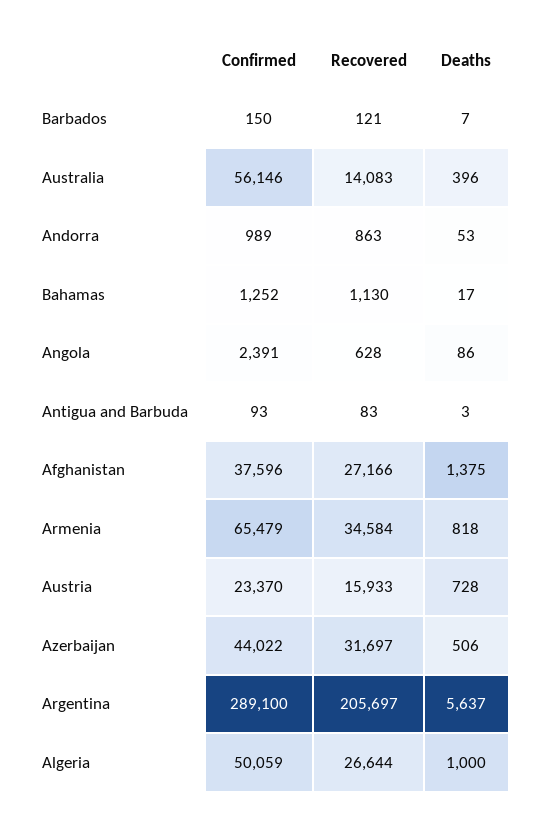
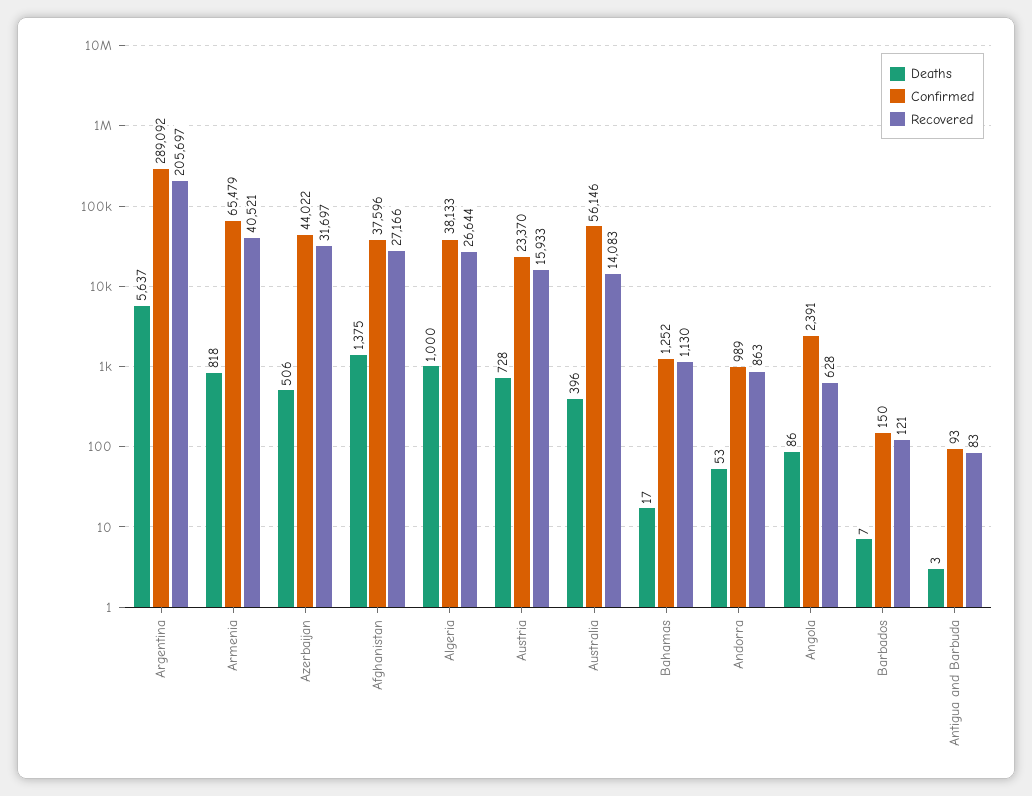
  {
    "Confirmed": {
      "Barbados": 150,
      "Australia": 56146,
      "Andorra": 989,
      "Bahamas": 1252,
      "Angola": 2391,
      "Antigua and Barbuda": 93,
      "Afghanistan": 37596,
      "Armenia": 65479,
      "Austria": 23370,
      "Azerbaijan": 44022,
-     "Argentina": 289100,
+     "Argentina": 289092,
-     "Algeria": 50059
+     "Algeria": 38133
    },
    "Recovered": {
      "Barbados": 121,
      "Australia": 14083,
      "Andorra": 863,
      "Bahamas": 1130,
      "Angola": 628,
      "Antigua and Barbuda": 83,
      "Afghanistan": 27166,
-     "Armenia": 34584,
+     "Armenia": 40521,
      "Austria": 15933,
      "Azerbaijan": 31697,
      "Argentina": 205697,
      "Algeria": 26644
    },
    "Deaths": {
      "Barbados": 7,
      "Australia": 396,
      "Andorra": 53,
      "Bahamas": 17,
      "Angola": 86,
      "Antigua and Barbuda": 3,
      "Afghanistan": 1375,
      "Armenia": 818,
      "Austria": 728,
      "Azerbaijan": 506,
      "Argentina": 5637,
      "Algeria": 1000
    }
  }

